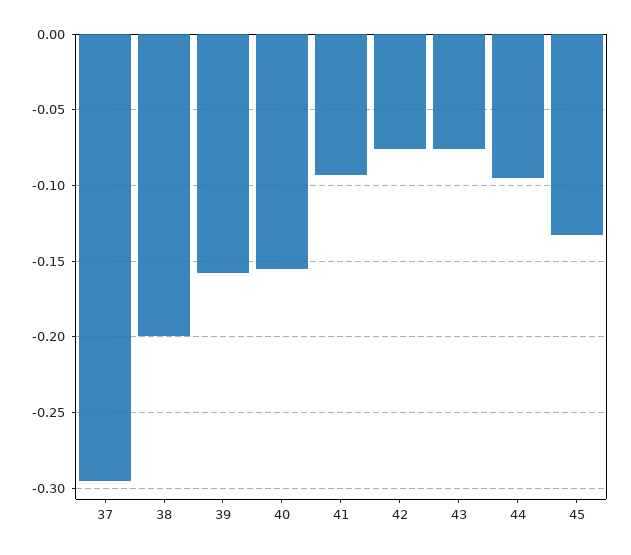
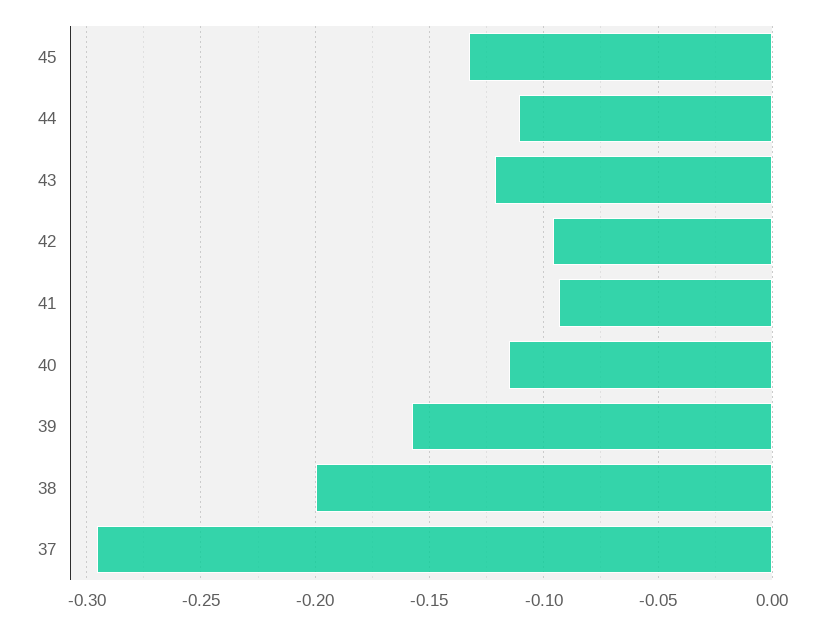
  {
    "37": -0.295,
    "38": -0.2,
    "39": -0.16,
-   "40": -0.155,
+   "40": -0.115,
    "41": -0.095,
-   "42": -0.075,
+   "42": -0.095,
-   "43": -0.075,
+   "43": -0.12,
-   "44": -0.095,
+   "44": -0.11,
    "45": -0.135
  }

